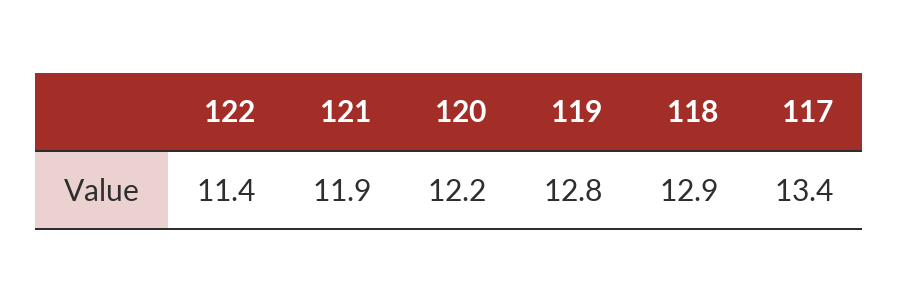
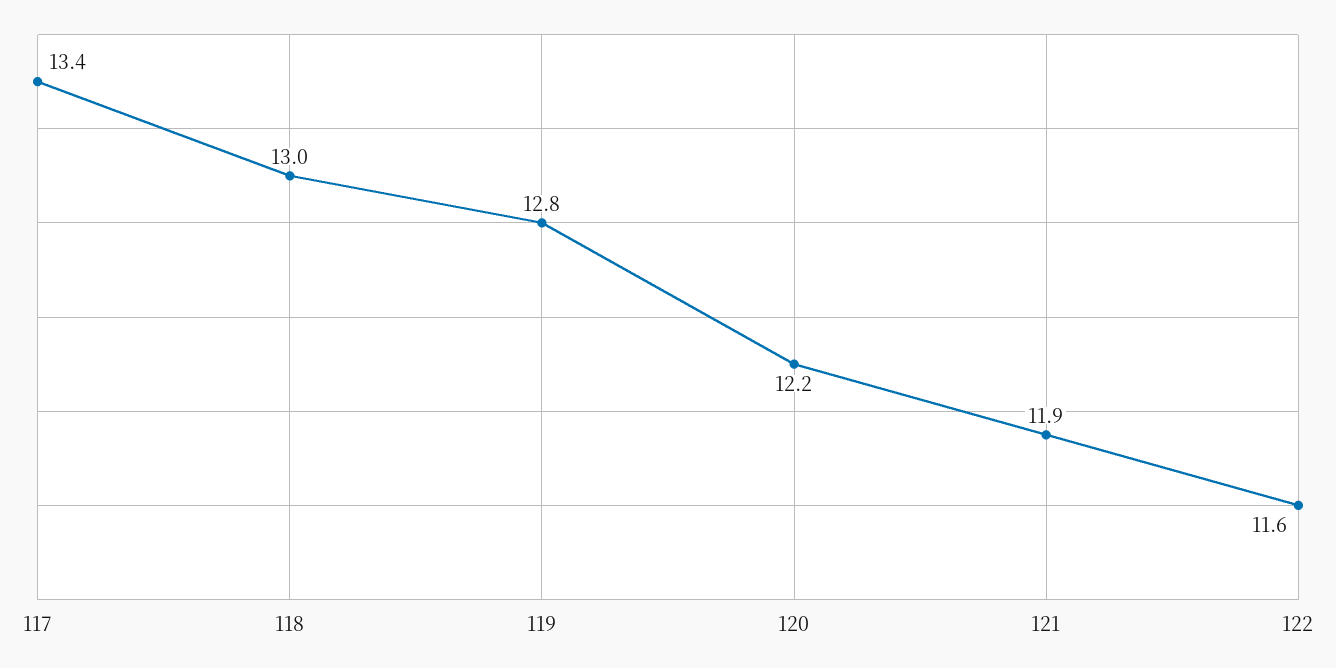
  {
-   "122": 11.4,
+   "122": 11.6,
    "121": 11.9,
    "120": 12.2,
    "119": 12.8,
-   "118": 12.9,
+   "118": 13,
    "117": 13.4
  }

